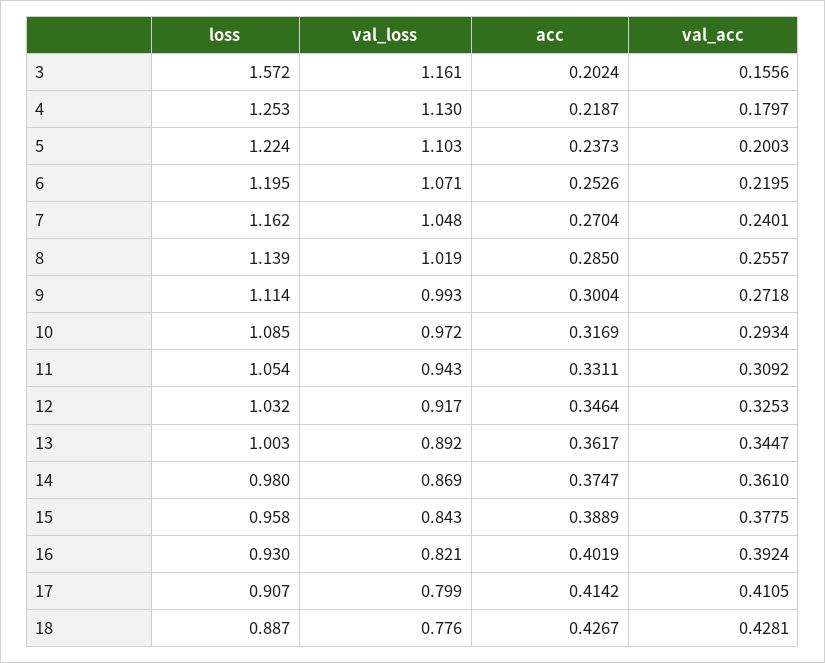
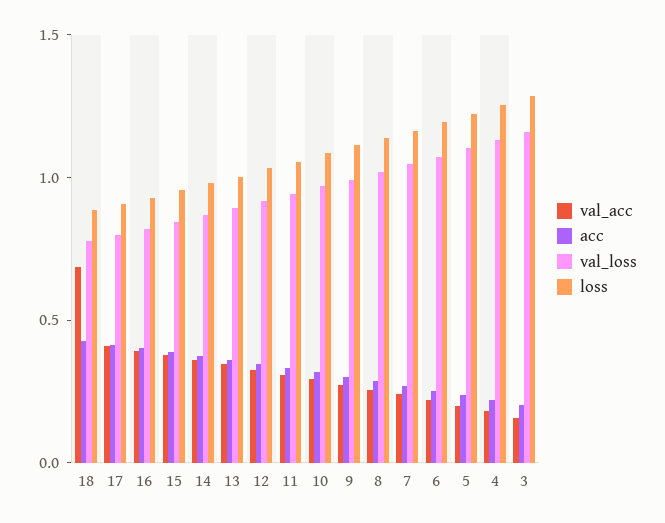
  {
    "loss": {
-     "3": 1.572,
+     "3": 1.3,
      "4": 1.253,
      "5": 1.224,
      "6": 1.195,
      "7": 1.162,
      "8": 1.139,
      "9": 1.114,
      "10": 1.085,
      "11": 1.054,
      "12": 1.032,
      "13": 1.003,
      "14": 0.98,
      "15": 0.958,
      "16": 0.93,
      "17": 0.907,
      "18": 0.887
    },
    "val_loss": {
      "3": 1.161,
      "4": 1.13,
      "5": 1.103,
      "6": 1.071,
      "7": 1.048,
      "8": 1.019,
      "9": 0.993,
      "10": 0.972,
      "11": 0.943,
      "12": 0.917,
      "13": 0.892,
      "14": 0.869,
      "15": 0.843,
      "16": 0.821,
      "17": 0.799,
      "18": 0.776
    },
    "acc": {
      "3": 0.2024,
      "4": 0.2187,
      "5": 0.2373,
      "6": 0.2526,
      "7": 0.2704,
      "8": 0.285,
      "9": 0.3004,
      "10": 0.3169,
      "11": 0.3311,
      "12": 0.3464,
      "13": 0.3617,
      "14": 0.3747,
      "15": 0.3889,
      "16": 0.4019,
      "17": 0.4142,
      "18": 0.4267
    },
    "val_acc": {
      "3": 0.1556,
      "4": 0.1797,
      "5": 0.2003,
      "6": 0.2195,
      "7": 0.2401,
      "8": 0.2557,
      "9": 0.2718,
      "10": 0.2934,
      "11": 0.3092,
      "12": 0.3253,
      "13": 0.3447,
      "14": 0.361,
      "15": 0.3775,
      "16": 0.3924,
      "17": 0.4105,
-     "18": 0.4281
+     "18": 0.7
    }
  }

